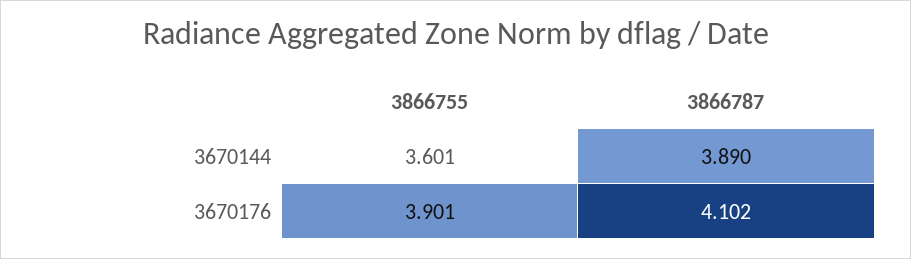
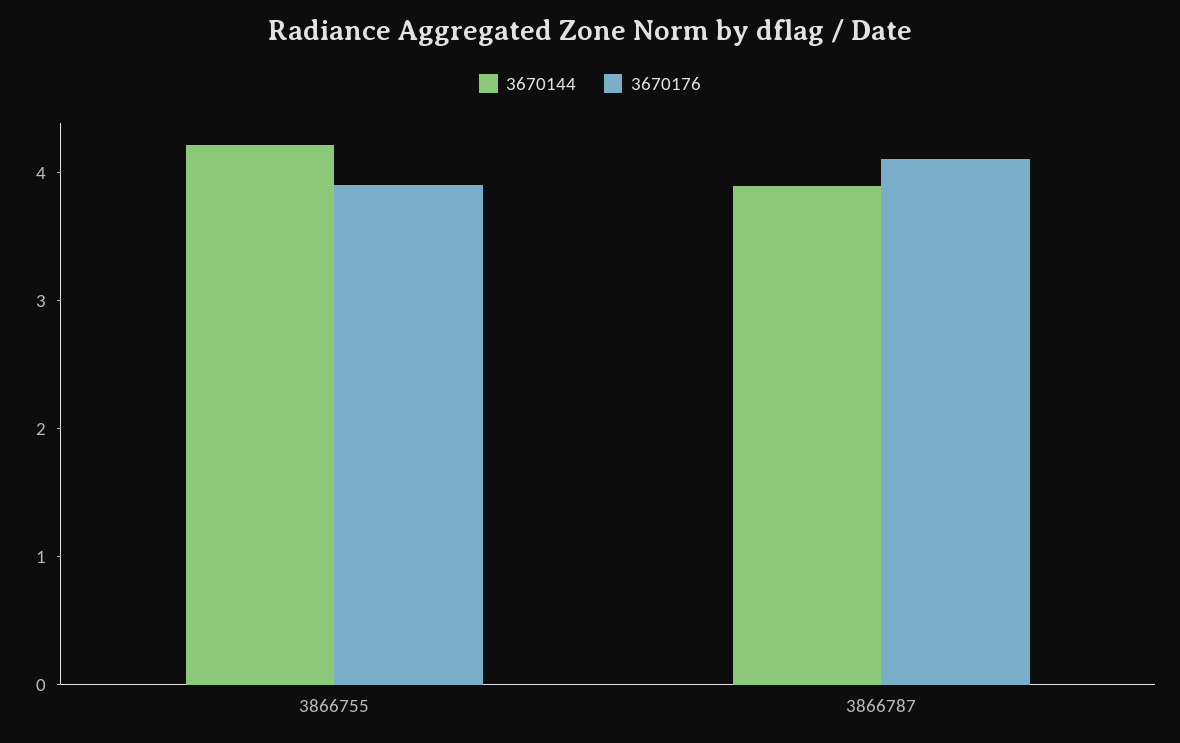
  {
    "3670144": {
-     "3866755": 3.601,
+     "3866755": 4.2,
      "3866787": 3.89
    },
    "3670176": {
      "3866755": 3.901,
      "3866787": 4.102
    }
  }

